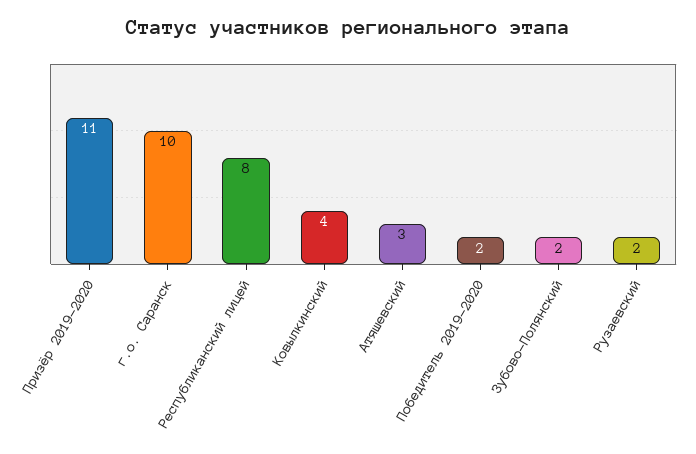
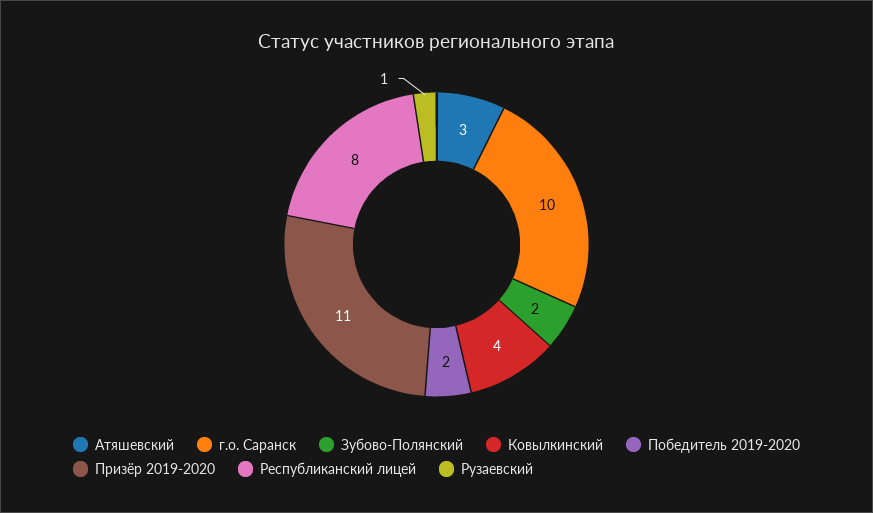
  {
    "Призёр 2019-2020": 11,
    "г.о. Саранск": 10,
    "Республиканский лицей": 8,
    "Ковылкинский": 4,
    "Атяшевский": 3,
    "Победитель 2019-2020": 2,
    "Зубово-Полянский": 2,
-   "Рузаевский": 2
+   "Рузаевский": 1
  }

